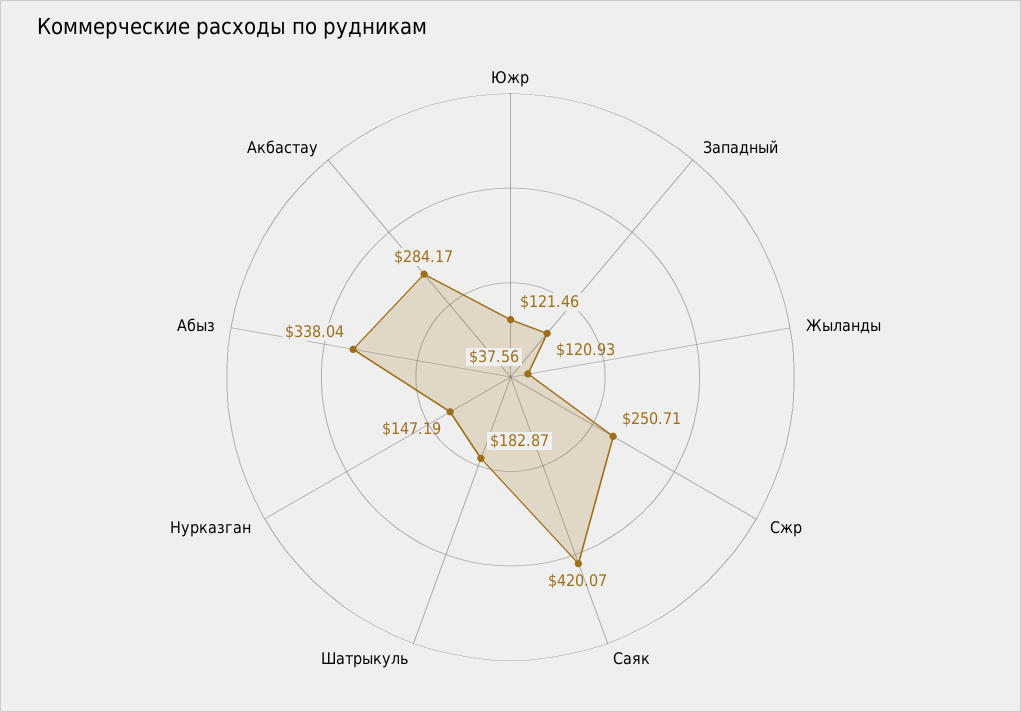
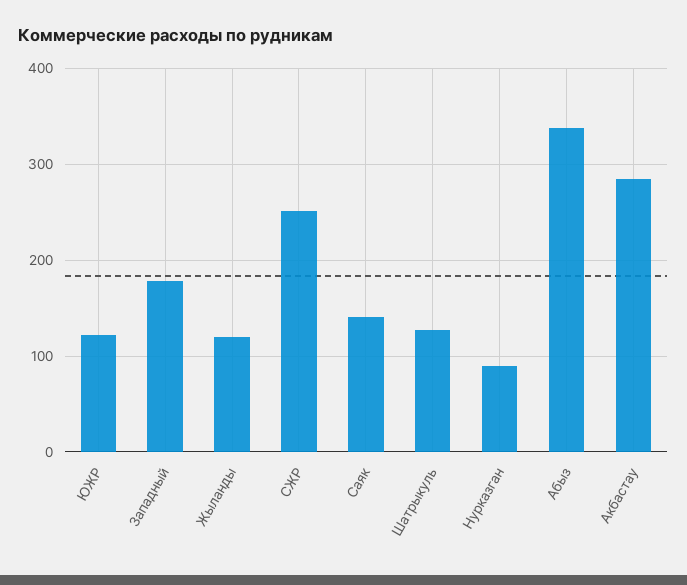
  {
    "Южр": 121.46,
-   "Западный": 120.93,
+   "Западный": 180,
-   "Жыланды": 37.56,
+   "Жыланды": 120,
    "Сжр": 250.71,
-   "Саяк": 420.07,
+   "Саяк": 140,
-   "Шатрыкуль": 182.87,
+   "Шатрыкуль": 130,
-   "Нурказган": 147.19,
+   "Нурказган": 90,
    "Абыз": 338.04,
    "Акбастау": 284.17
  }

